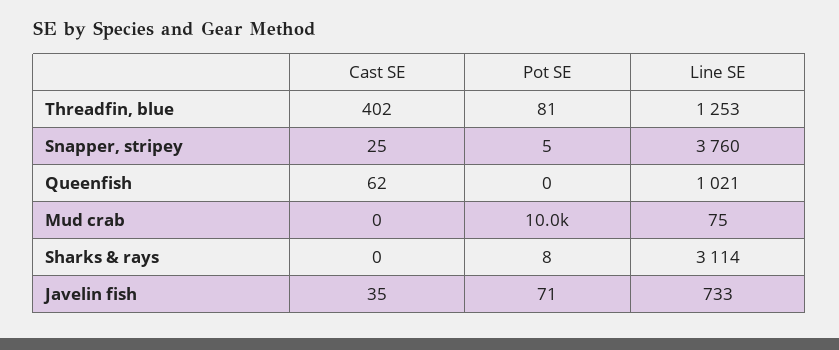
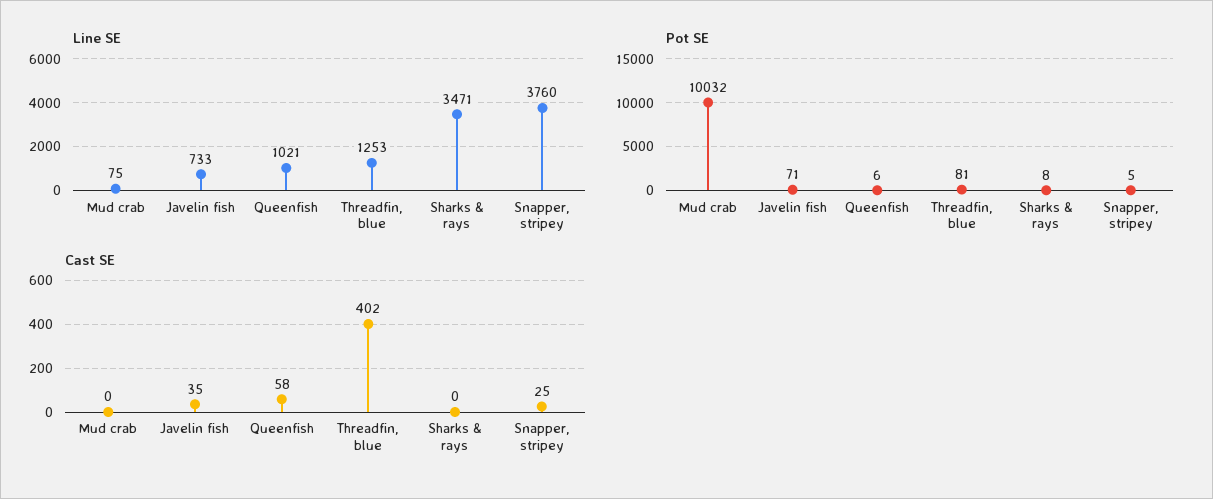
  {
    "Cast SE": {
      "Threadfin, blue": 402,
      "Snapper, stripey": 25,
-     "Queenfish": 62,
+     "Queenfish": 58,
      "Mud crab": 0,
      "Sharks & rays": 0,
      "Javelin fish": 35
    },
    "Pot SE": {
      "Threadfin, blue": 81,
      "Snapper, stripey": 5,
-     "Queenfish": 0,
+     "Queenfish": 6,
      "Mud crab": 10032,
      "Sharks & rays": 8,
      "Javelin fish": 71
    },
    "Line SE": {
      "Threadfin, blue": 1253,
      "Snapper, stripey": 3760,
      "Queenfish": 1021,
      "Mud crab": 75,
-     "Sharks & rays": 3114,
+     "Sharks & rays": 3471,
      "Javelin fish": 733
    }
  }

